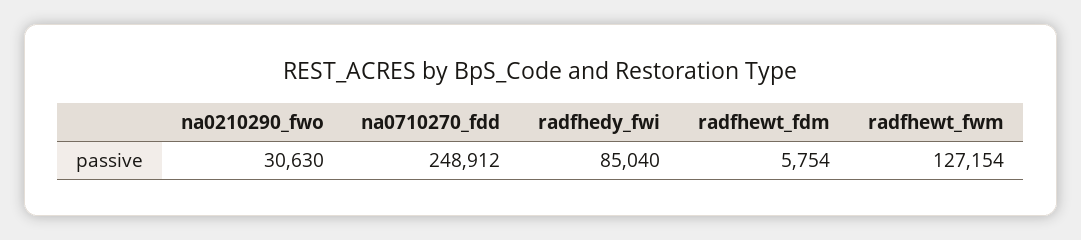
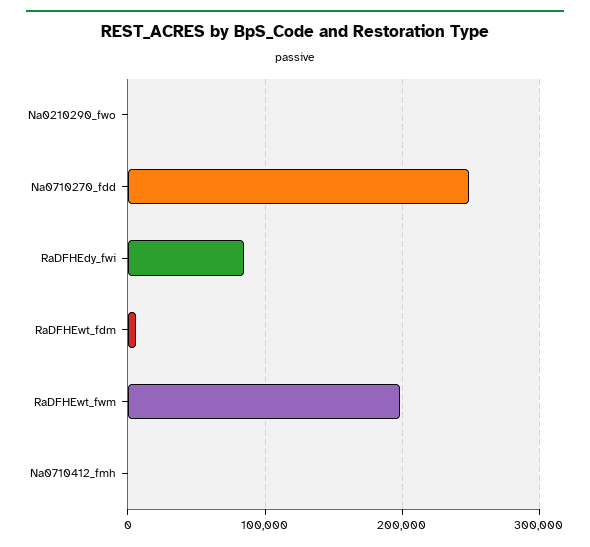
  {
-   "na0210290_fwo": 30630,
+   "na0210290_fwo": 0,
    "na0710270_fdd": 248912,
    "radfhedy_fwi": 85040,
    "radfhewt_fdm": 5754,
-   "radfhewt_fwm": 127154
+   "radfhewt_fwm": 200000,
+   "Na0710412_fmh": 0
  }

